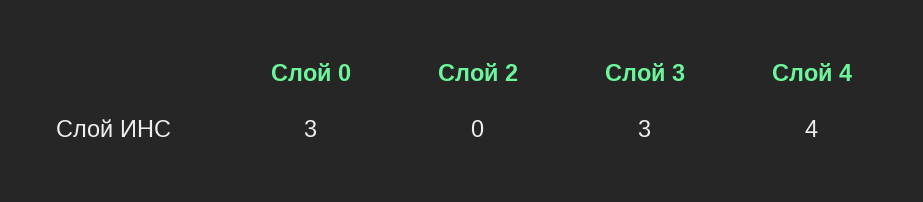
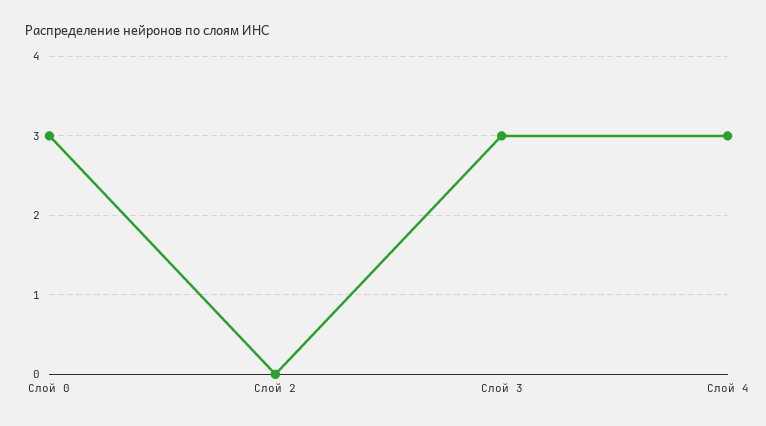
  {
    "Слой 0": 3,
    "Слой 2": 0,
    "Слой 3": 3,
-   "Слой 4": 4
+   "Слой 4": 3
  }

